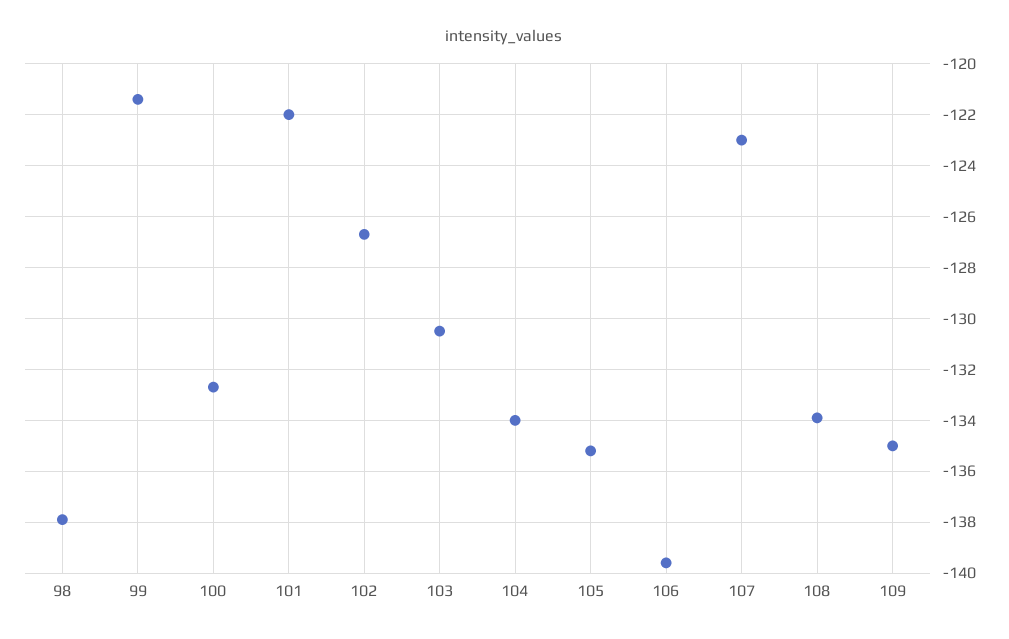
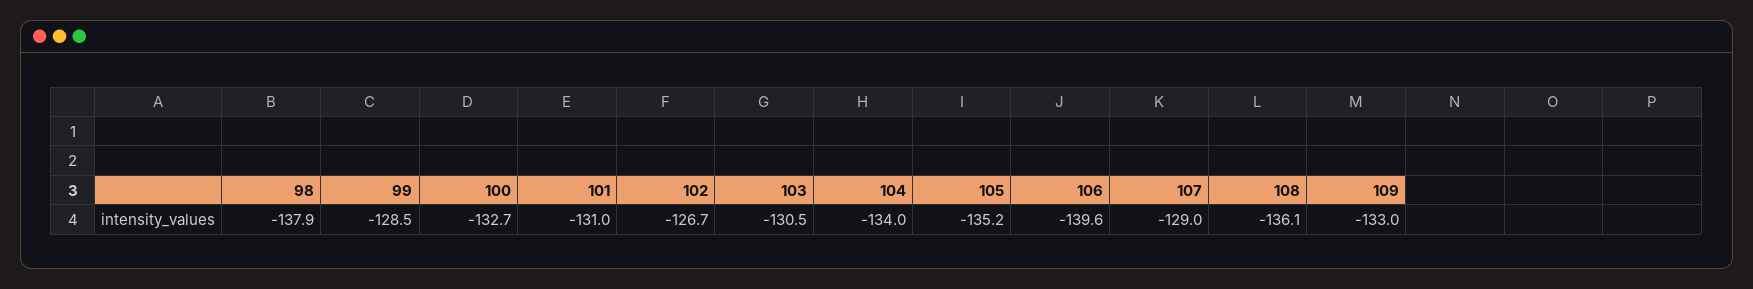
  {
    "98": -137.9,
-   "99": -121.5,
+   "99": -128.5,
    "100": -132.7,
-   "101": -122,
+   "101": -131,
    "102": -126.7,
    "103": -130.5,
    "104": -134,
    "105": -135.2,
    "106": -139.6,
-   "107": -123,
+   "107": -129,
-   "108": -134,
+   "108": -136.1,
-   "109": -135
+   "109": -133
  }

